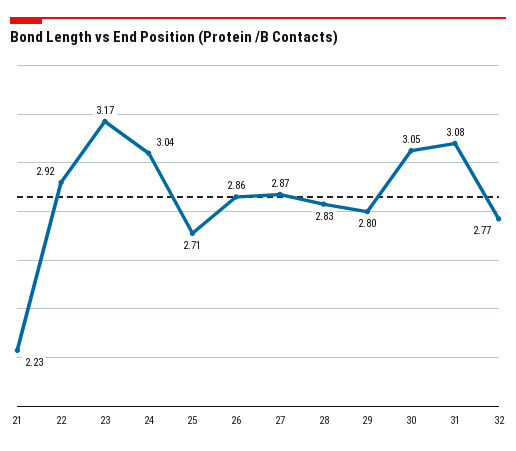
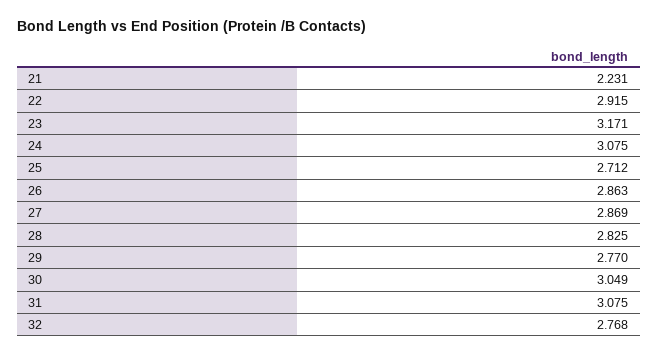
  {
    "21": 2.231,
    "22": 2.915,
    "23": 3.171,
-   "24": 3.04,
+   "24": 3.075,
    "25": 2.712,
    "26": 2.863,
    "27": 2.869,
    "28": 2.825,
-   "29": 2.8,
+   "29": 2.77,
    "30": 3.049,
    "31": 3.075,
    "32": 2.768
  }

